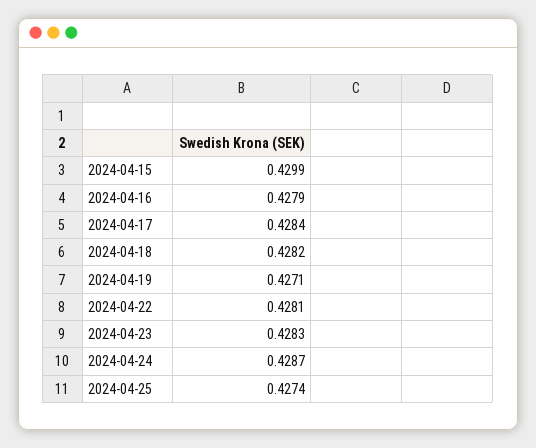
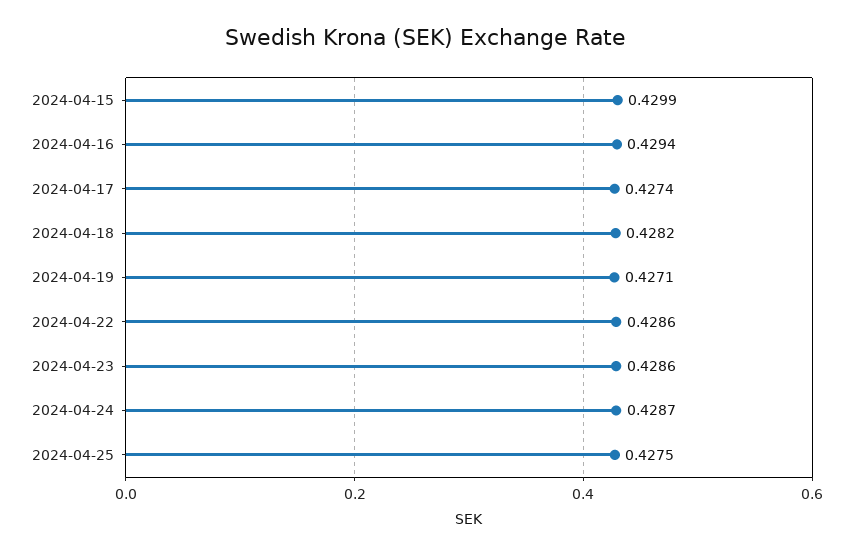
  {
    "2024-04-15": 0.4299,
-   "2024-04-16": 0.4279,
+   "2024-04-16": 0.4294,
-   "2024-04-17": 0.4284,
+   "2024-04-17": 0.4274,
    "2024-04-18": 0.4282,
    "2024-04-19": 0.4271,
-   "2024-04-22": 0.4281,
+   "2024-04-22": 0.4286,
-   "2024-04-23": 0.4283,
+   "2024-04-23": 0.4286,
    "2024-04-24": 0.4287,
-   "2024-04-25": 0.4274
+   "2024-04-25": 0.4275
  }

